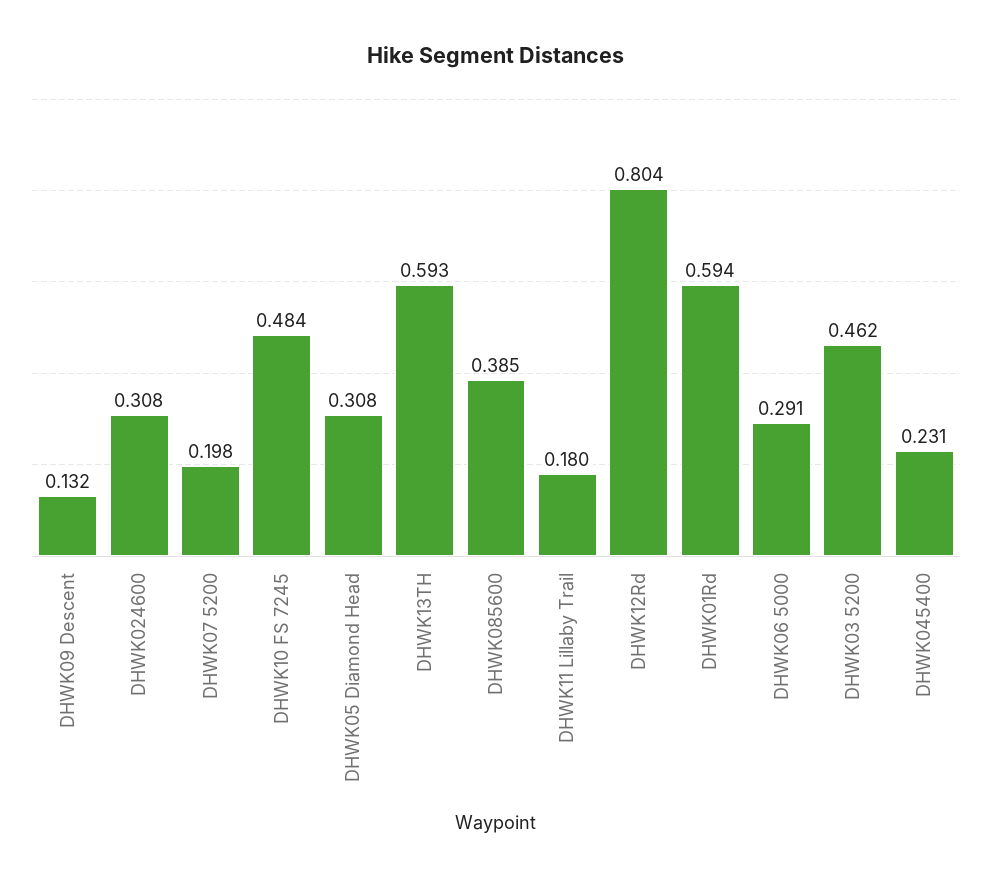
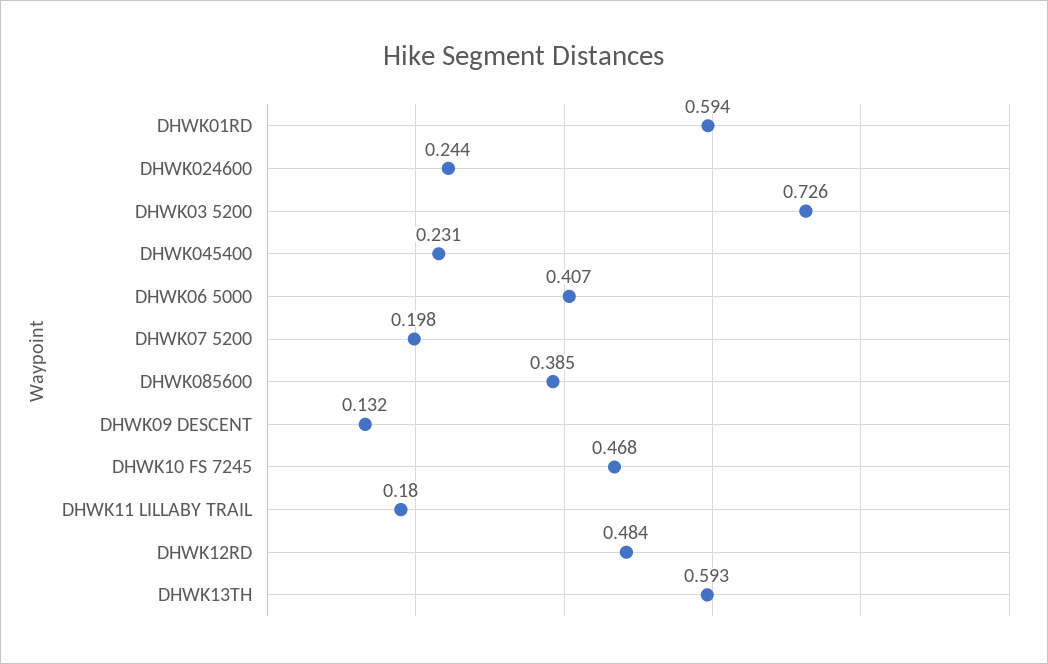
  {
    "DHWK09 Descent": 0.132,
-   "DHWK024600": 0.308,
+   "DHWK024600": 0.244,
    "DHWK07 5200": 0.198,
-   "DHWK10 FS 7245": 0.484,
+   "DHWK10 FS 7245": 0.468,
-   "DHWK05 Diamond Head": 0.308,
    "DHWK13TH": 0.593,
    "DHWK085600": 0.385,
    "DHWK11 Lillaby Trail": 0.18,
-   "DHWK12Rd": 0.804,
+   "DHWK12Rd": 0.484,
    "DHWK01Rd": 0.594,
-   "DHWK06 5000": 0.291,
+   "DHWK06 5000": 0.407,
-   "DHWK03 5200": 0.462,
+   "DHWK03 5200": 0.726,
    "DHWK045400": 0.231
  }

